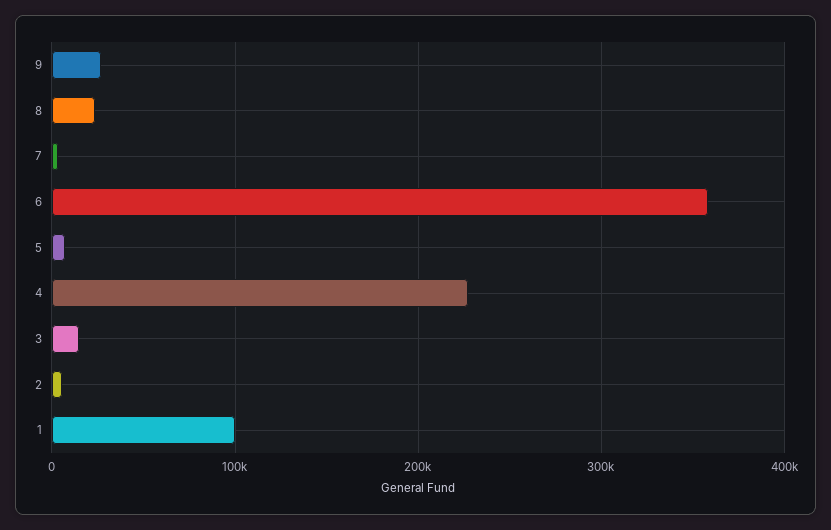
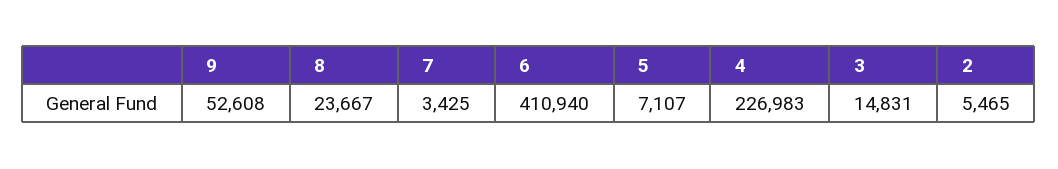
  {
-   "9": 30000,
+   "9": 52608,
    "8": 23667,
    "7": 3425,
-   "6": 360000,
+   "6": 410940,
    "5": 7107,
    "4": 226983,
    "3": 14831,
-   "2": 5465,
+   "2": 5465
-   "1": 100000
  }

